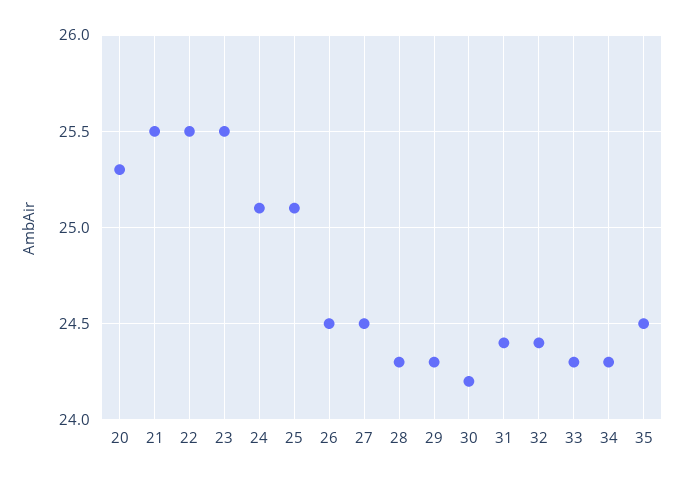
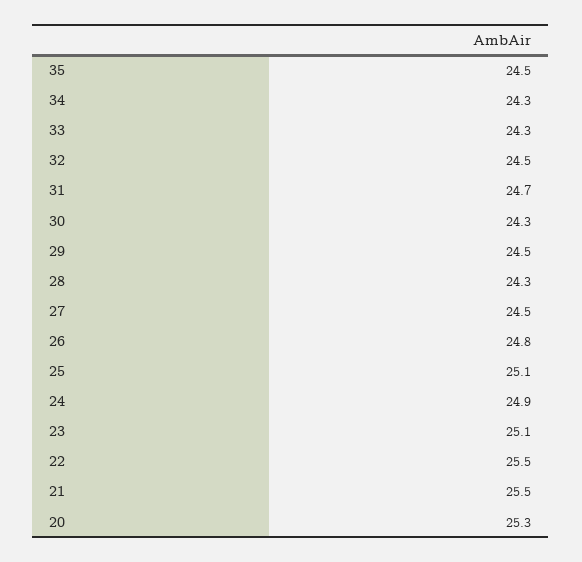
  {
    "20": 25.3,
    "21": 25.5,
    "22": 25.5,
-   "23": 25.5,
+   "23": 25.1,
-   "24": 25.1,
+   "24": 24.9,
    "25": 25.1,
-   "26": 24.5,
+   "26": 24.8,
    "27": 24.5,
    "28": 24.3,
-   "29": 24.3,
+   "29": 24.5,
-   "30": 24.2,
+   "30": 24.3,
-   "31": 24.4,
+   "31": 24.7,
-   "32": 24.4,
+   "32": 24.5,
    "33": 24.3,
    "34": 24.3,
    "35": 24.5
  }

